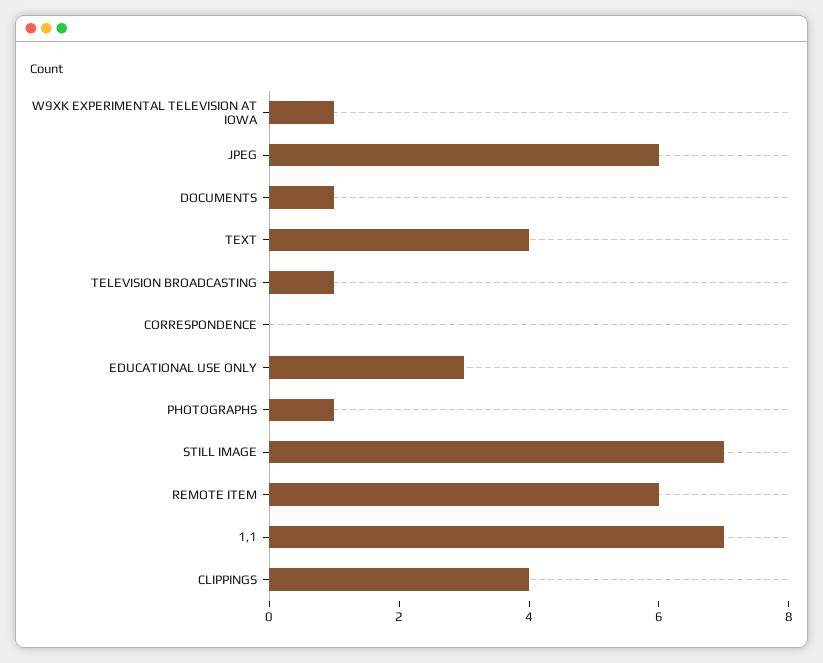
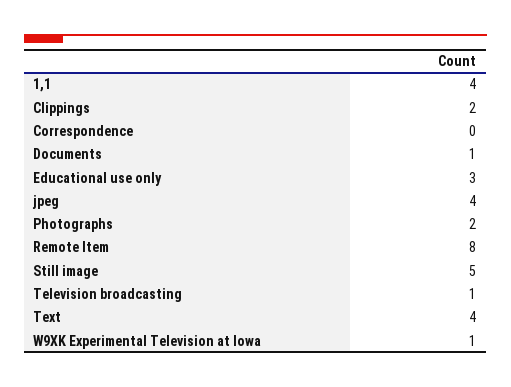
  {
    "W9XK EXPERIMENTAL TELEVISION AT IOWA": 1,
-   "JPEG": 6,
+   "JPEG": 4,
    "DOCUMENTS": 1,
    "TEXT": 4,
    "TELEVISION BROADCASTING": 1,
    "CORRESPONDENCE": 0,
    "EDUCATIONAL USE ONLY": 3,
-   "PHOTOGRAPHS": 1,
+   "PHOTOGRAPHS": 2,
-   "STILL IMAGE": 7,
+   "STILL IMAGE": 5,
-   "REMOTE ITEM": 6,
+   "REMOTE ITEM": 8,
-   "1,1": 7,
+   "1,1": 4,
-   "CLIPPINGS": 4
+   "CLIPPINGS": 2
  }

